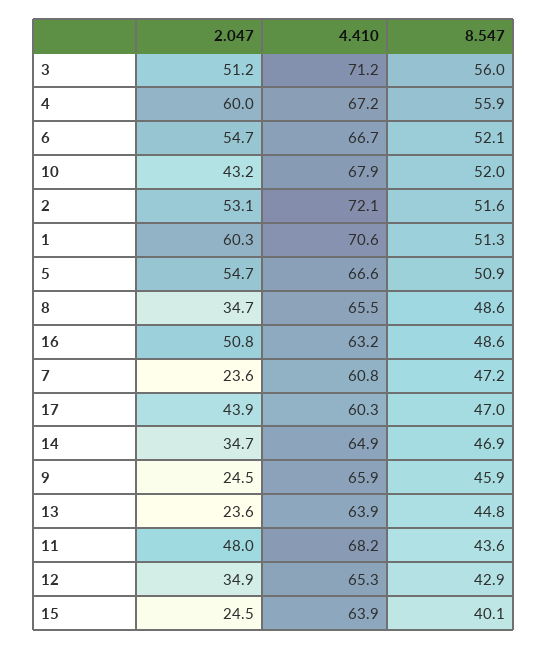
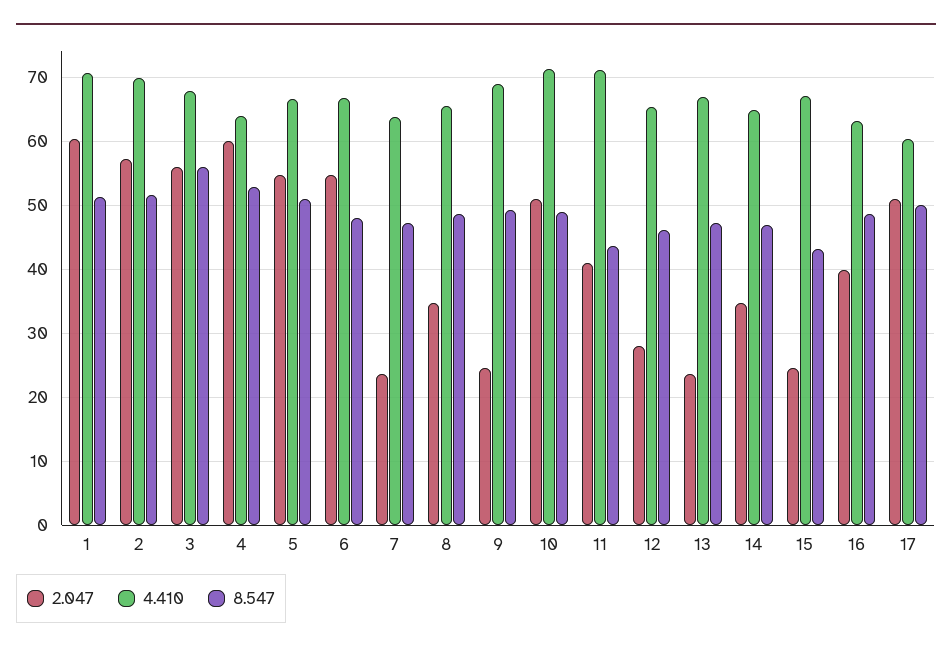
  {
    "2.047": {
-     "3": 51.2,
+     "3": 56,
      "4": 60,
      "6": 54.7,
-     "10": 43.2,
+     "10": 51,
-     "2": 53.1,
+     "2": 57,
      "1": 60.3,
      "5": 54.7,
      "8": 34.7,
-     "16": 50.8,
+     "16": 40,
      "7": 23.6,
-     "17": 43.9,
+     "17": 51,
      "14": 34.7,
      "9": 24.5,
      "13": 23.6,
-     "11": 48,
+     "11": 41,
-     "12": 34.9,
+     "12": 28,
      "15": 24.5
    },
    "4.410": {
-     "3": 71.2,
+     "3": 68,
-     "4": 67.2,
+     "4": 64,
      "6": 66.7,
-     "10": 67.9,
+     "10": 71,
-     "2": 72.1,
+     "2": 70,
      "1": 70.6,
      "5": 66.6,
      "8": 65.5,
      "16": 63.2,
-     "7": 60.8,
+     "7": 64,
      "17": 60.3,
      "14": 64.9,
-     "9": 65.9,
+     "9": 69,
-     "13": 63.9,
+     "13": 67,
-     "11": 68.2,
+     "11": 71,
      "12": 65.3,
-     "15": 63.9
+     "15": 67
    },
    "8.547": {
      "3": 56,
-     "4": 55.9,
+     "4": 53,
-     "6": 52.1,
+     "6": 48,
-     "10": 52,
+     "10": 49,
      "2": 51.6,
      "1": 51.3,
      "5": 50.9,
      "8": 48.6,
      "16": 48.6,
      "7": 47.2,
-     "17": 47,
+     "17": 50,
      "14": 46.9,
-     "9": 45.9,
+     "9": 49,
-     "13": 44.8,
+     "13": 47,
      "11": 43.6,
-     "12": 42.9,
+     "12": 46,
-     "15": 40.1
+     "15": 43
    }
  }

